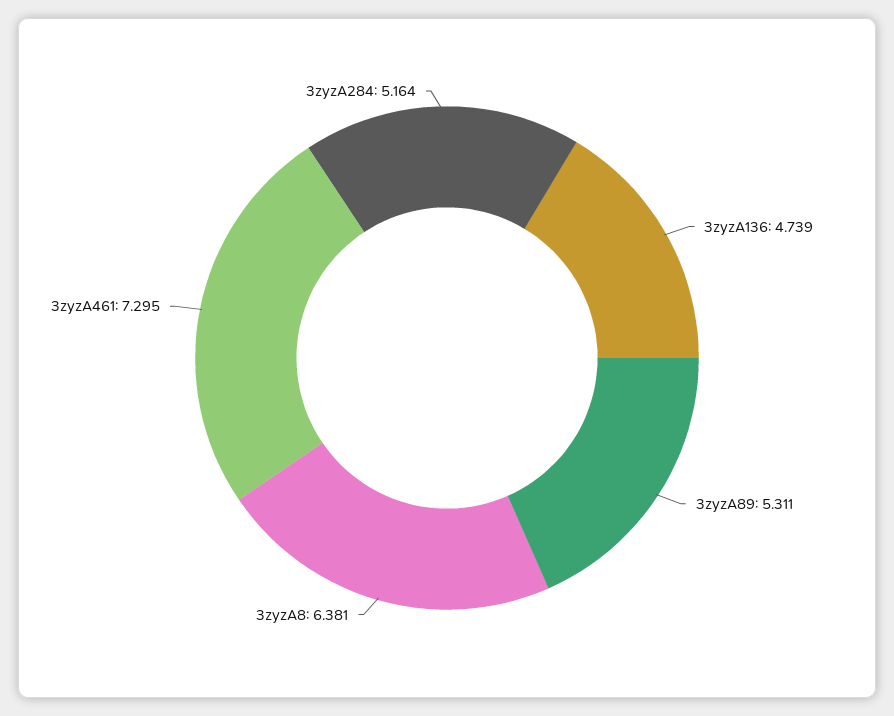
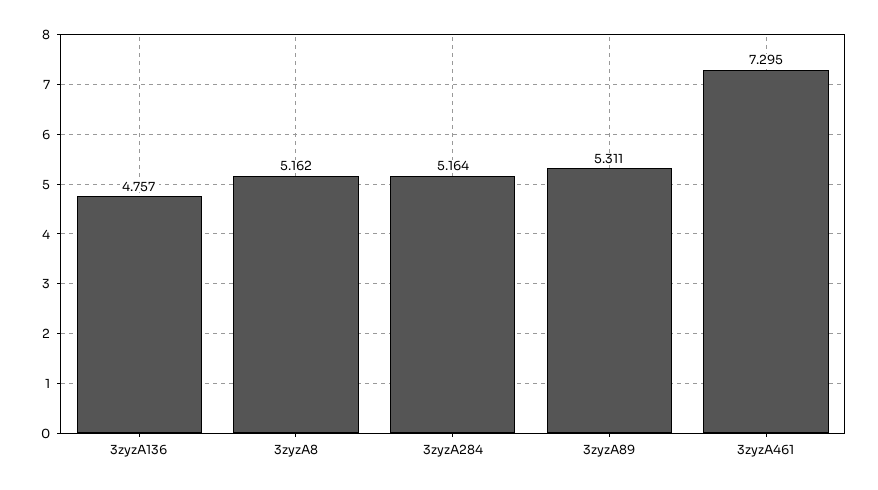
  {
-   "3zyzA136": 4.739,
+   "3zyzA136": 4.757,
    "3zyzA89": 5.311,
-   "3zyzA8": 6.381,
+   "3zyzA8": 5.162,
    "3zyzA461": 7.295,
    "3zyzA284": 5.164
  }

